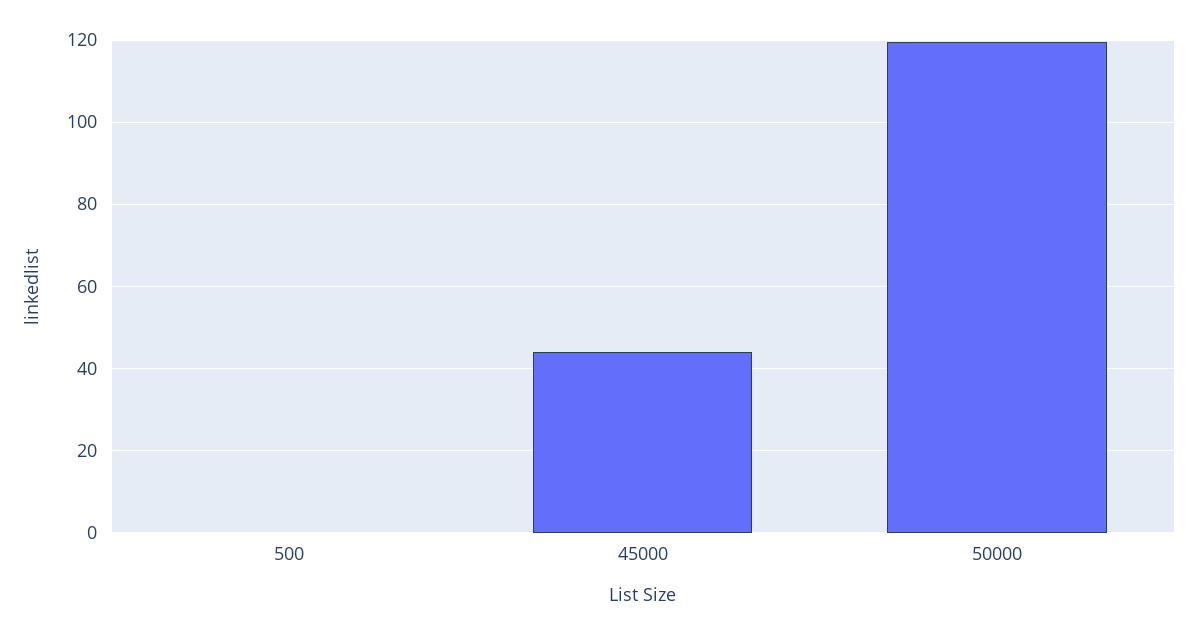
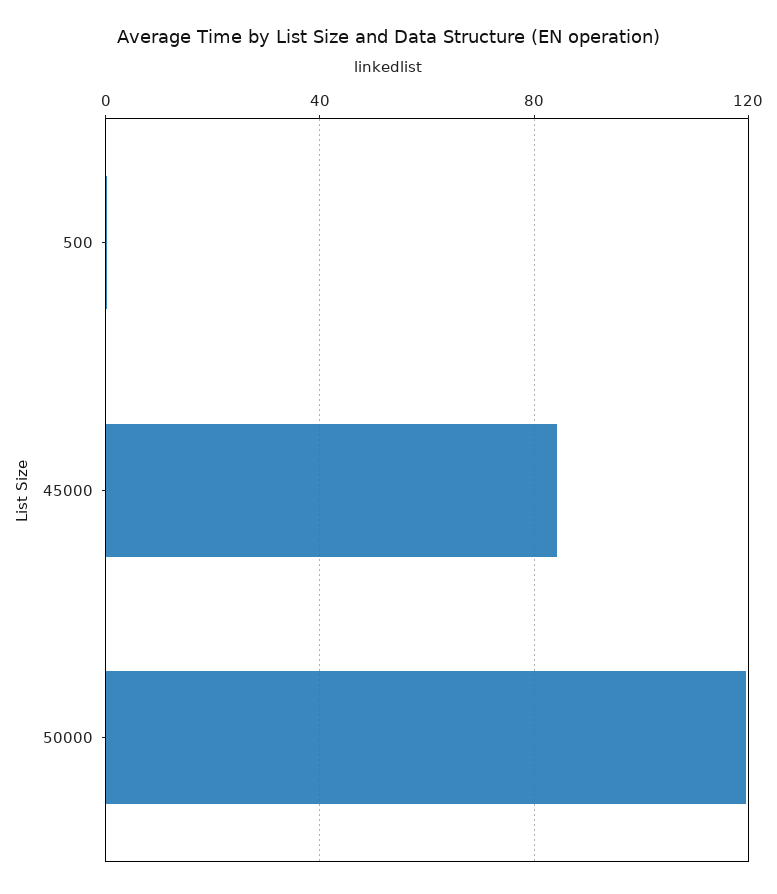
  {
    "500": 0,
-   "45000": 44,
+   "45000": 85,
    "50000": 120
  }

